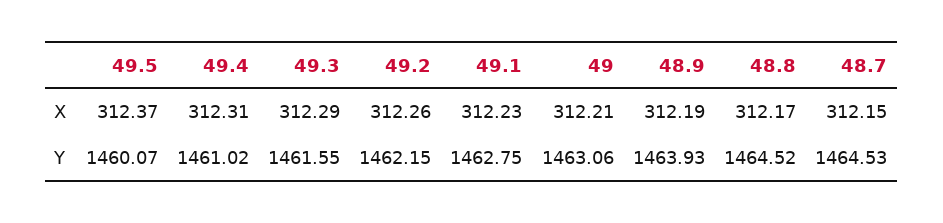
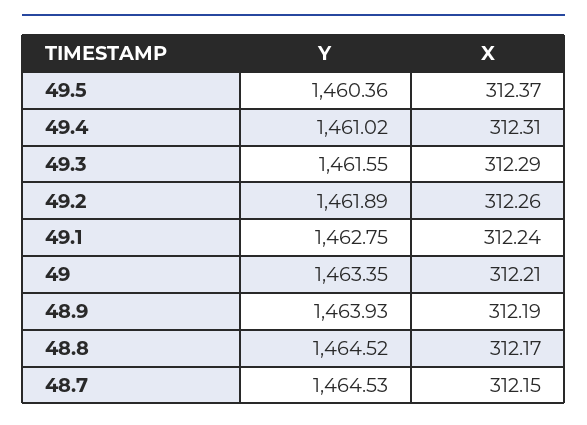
  {
    "49.5": {
      "X": 312.37,
-     "Y": 1460.07
+     "Y": 1460.36
    },
    "49.4": {
      "X": 312.31,
      "Y": 1461.02
    },
    "49.3": {
      "X": 312.29,
      "Y": 1461.55
    },
    "49.2": {
      "X": 312.26,
-     "Y": 1462.15
+     "Y": 1461.89
    },
    "49.1": {
-     "X": 312.23,
+     "X": 312.24,
      "Y": 1462.75
    },
    "49": {
      "X": 312.21,
-     "Y": 1463.06
+     "Y": 1463.35
    },
    "48.9": {
      "X": 312.19,
      "Y": 1463.93
    },
    "48.8": {
      "X": 312.17,
      "Y": 1464.52
    },
    "48.7": {
      "X": 312.15,
      "Y": 1464.53
    }
  }

